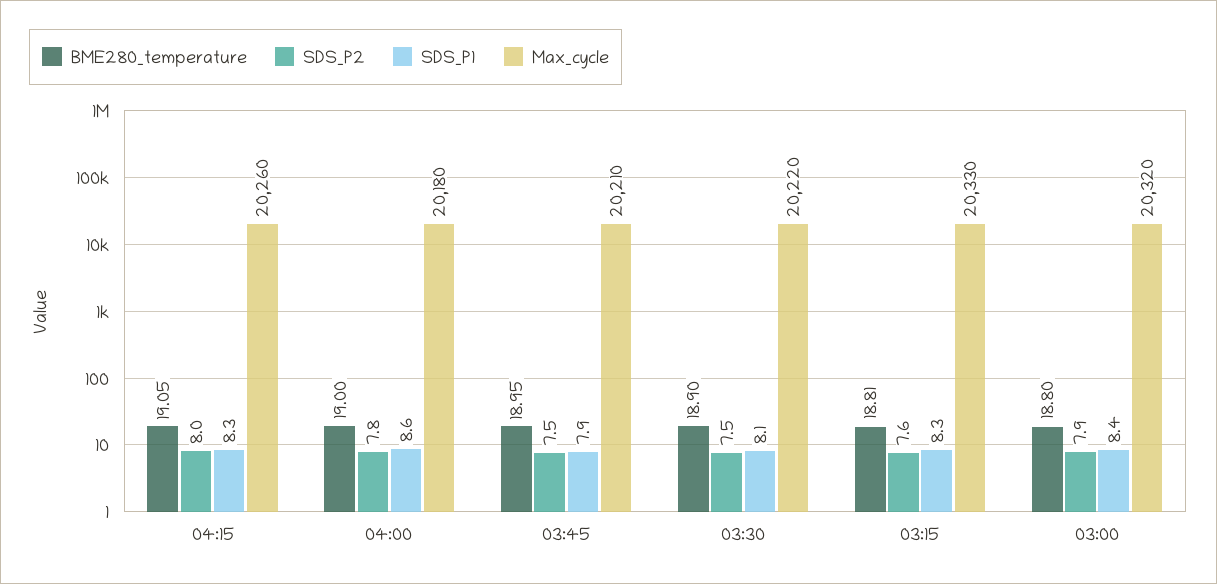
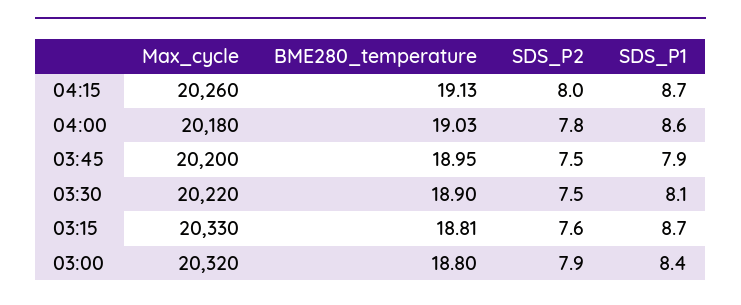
  {
    "BME280_temperature": {
-     "04:15": 19.05,
+     "04:15": 19.13,
-     "04:00": 19,
+     "04:00": 19.03,
      "03:45": 18.95,
      "03:30": 18.9,
      "03:15": 18.81,
      "03:00": 18.8
    },
    "SDS_P2": {
      "04:15": 8,
      "04:00": 7.8,
      "03:45": 7.5,
      "03:30": 7.5,
      "03:15": 7.6,
      "03:00": 7.9
    },
    "SDS_P1": {
-     "04:15": 8.3,
+     "04:15": 8.7,
      "04:00": 8.6,
      "03:45": 7.9,
      "03:30": 8.1,
-     "03:15": 8.3,
+     "03:15": 8.7,
      "03:00": 8.4
    },
    "Max_cycle": {
      "04:15": 20260,
      "04:00": 20180,
-     "03:45": 20210,
+     "03:45": 20200,
      "03:30": 20220,
      "03:15": 20330,
      "03:00": 20320
    }
  }

